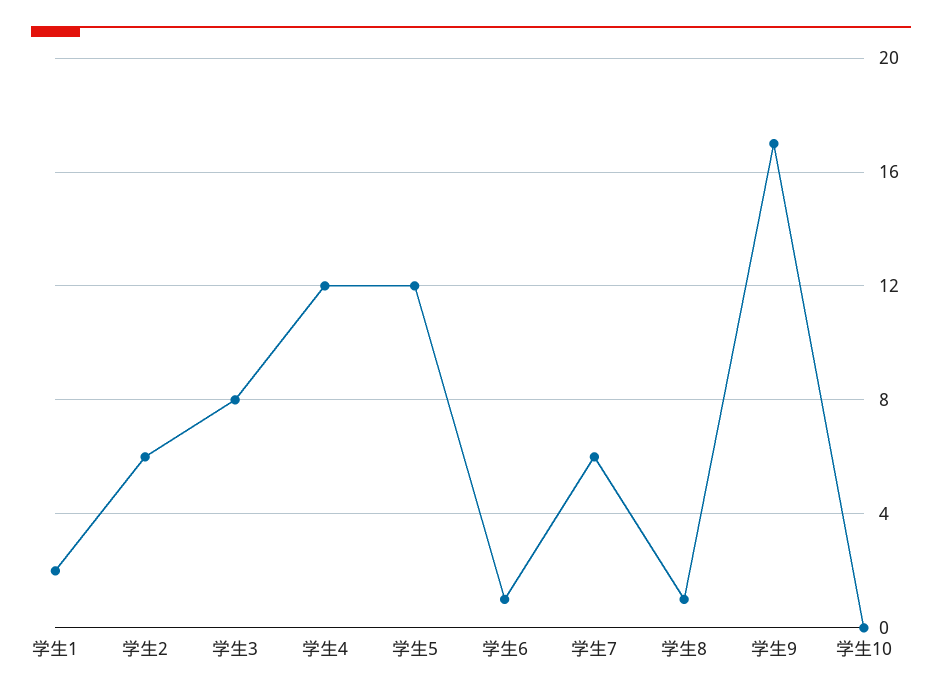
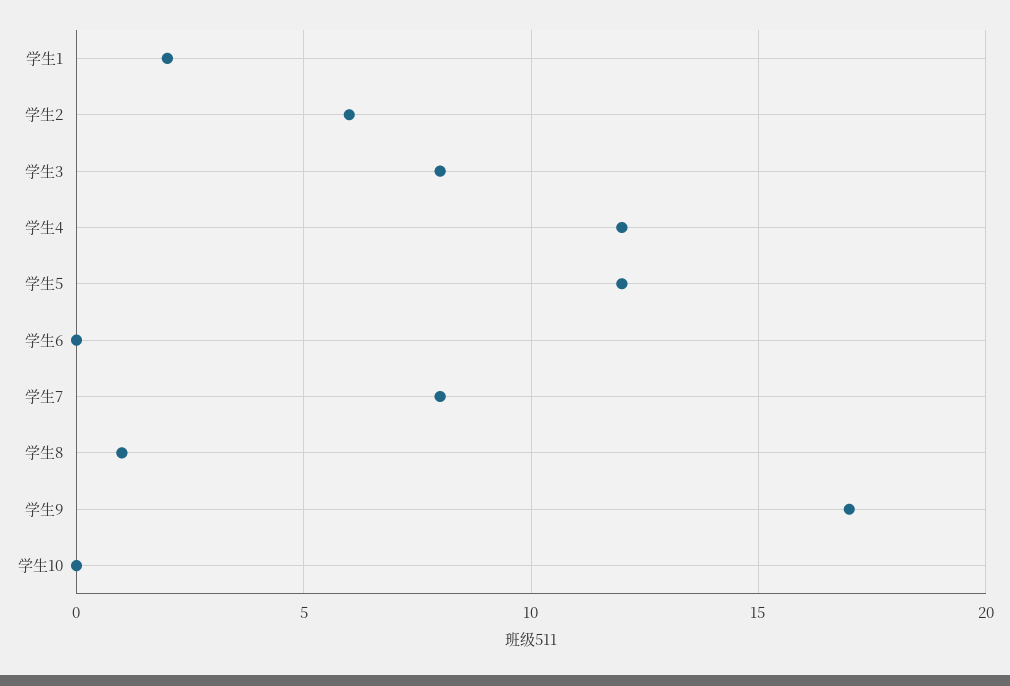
  {
    "学生1": 2,
    "学生2": 6,
    "学生3": 8,
    "学生4": 12,
    "学生5": 12,
-   "学生6": 1,
+   "学生6": 0,
-   "学生7": 6,
+   "学生7": 8,
    "学生8": 1,
    "学生9": 17,
    "学生10": 0
  }

